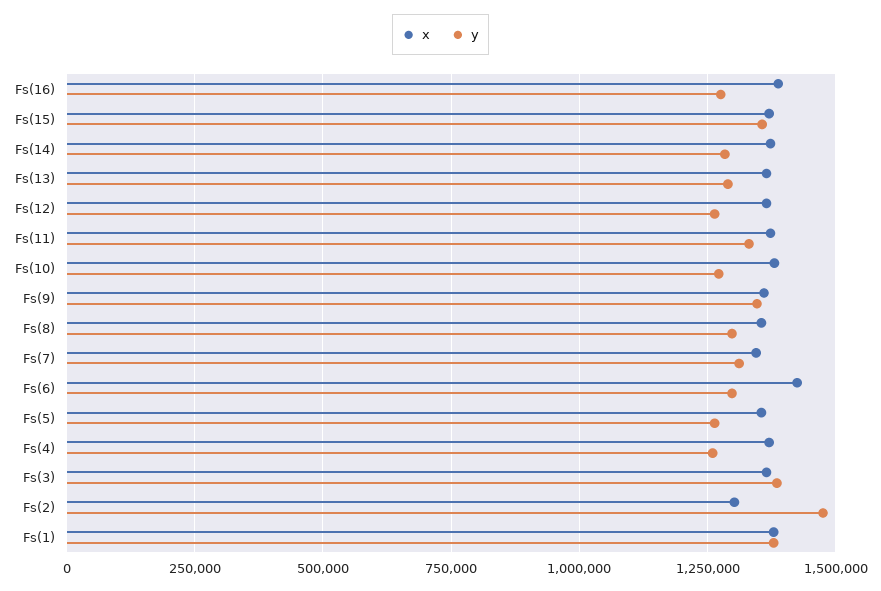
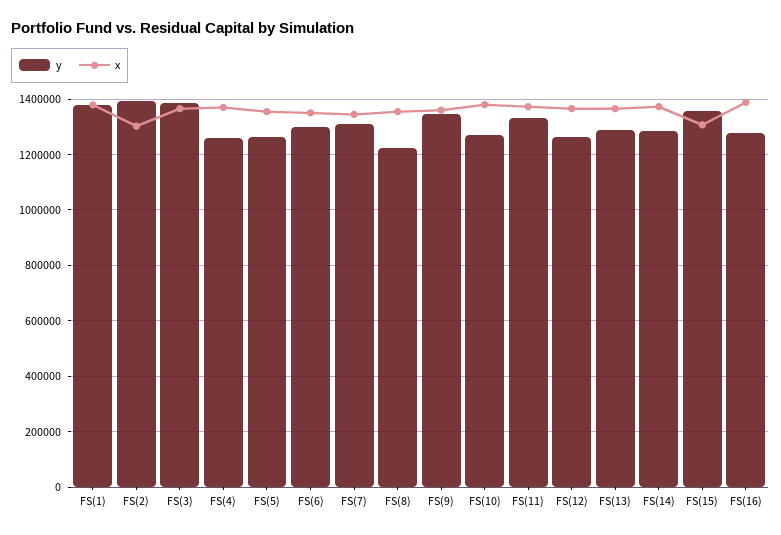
  {
    "x": {
      "Fs(16)": 1400000,
-     "Fs(15)": 1375000,
+     "Fs(15)": 1300000,
      "Fs(14)": 1375000,
      "Fs(13)": 1375000,
      "Fs(12)": 1375000,
      "Fs(11)": 1375000,
      "Fs(10)": 1375000,
      "Fs(9)": 1350000,
      "Fs(8)": 1350000,
      "Fs(7)": 1350000,
-     "Fs(6)": 1425000,
+     "Fs(6)": 1350000,
      "Fs(5)": 1350000,
      "Fs(4)": 1375000,
      "Fs(3)": 1375000,
      "Fs(2)": 1300000,
      "Fs(1)": 1375000
    },
    "y": {
      "Fs(16)": 1275000,
      "Fs(15)": 1350000,
      "Fs(14)": 1275000,
      "Fs(13)": 1300000,
      "Fs(12)": 1275000,
      "Fs(11)": 1325000,
      "Fs(10)": 1275000,
      "Fs(9)": 1350000,
-     "Fs(8)": 1300000,
+     "Fs(8)": 1225000,
      "Fs(7)": 1300000,
      "Fs(6)": 1300000,
      "Fs(5)": 1275000,
      "Fs(4)": 1250000,
      "Fs(3)": 1375000,
-     "Fs(2)": 1475000,
+     "Fs(2)": 1400000,
      "Fs(1)": 1375000
    }
  }

